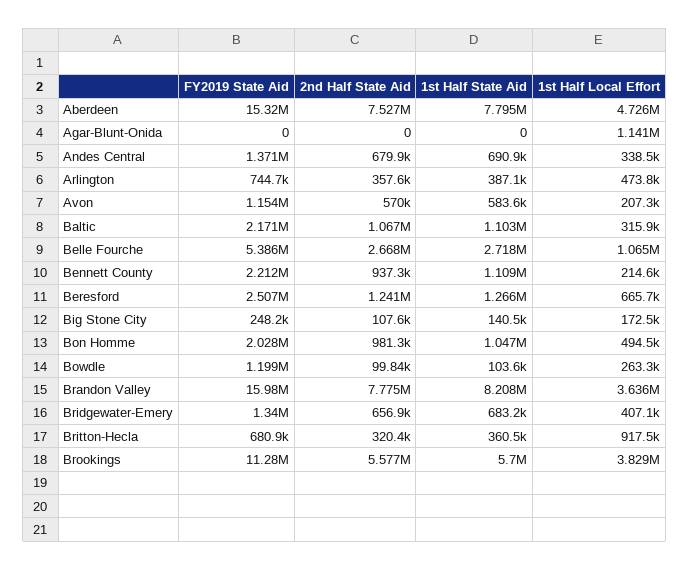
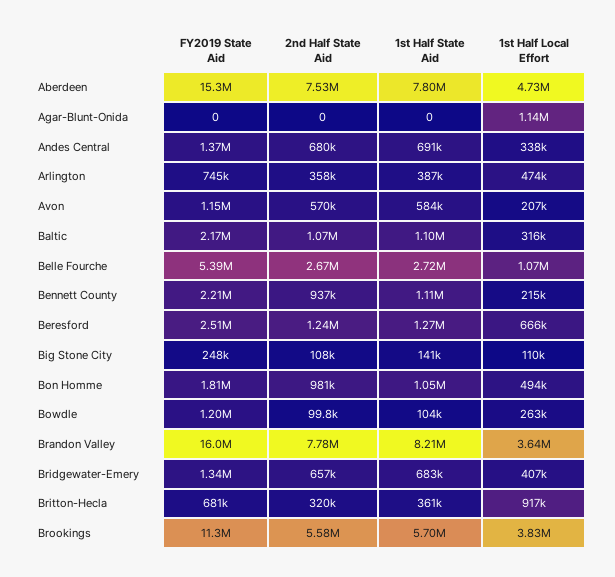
  {
    "FY2019 State Aid": {
      "Aberdeen": 15320000,
      "Agar-Blunt-Onida": 0,
      "Andes Central": 1371000,
      "Arlington": 744700,
      "Avon": 1154000,
      "Baltic": 2171000,
      "Belle Fourche": 5386000,
      "Bennett County": 2212000,
      "Beresford": 2507000,
      "Big Stone City": 248200,
-     "Bon Homme": 2028000,
+     "Bon Homme": 1810000,
      "Bowdle": 1199000,
      "Brandon Valley": 15980000,
      "Bridgewater-Emery": 1340000,
      "Britton-Hecla": 680900,
      "Brookings": 11280000
    },
    "2nd Half State Aid": {
      "Aberdeen": 7527000,
      "Agar-Blunt-Onida": 0,
      "Andes Central": 679900,
      "Arlington": 357600,
      "Avon": 570000,
      "Baltic": 1067000,
      "Belle Fourche": 2668000,
      "Bennett County": 937300,
      "Beresford": 1241000,
      "Big Stone City": 107600,
      "Bon Homme": 981300,
      "Bowdle": 99840,
      "Brandon Valley": 7775000,
      "Bridgewater-Emery": 656900,
      "Britton-Hecla": 320400,
      "Brookings": 5577000
    },
    "1st Half State Aid": {
      "Aberdeen": 7795000,
      "Agar-Blunt-Onida": 0,
      "Andes Central": 690900,
      "Arlington": 387100,
      "Avon": 583600,
      "Baltic": 1103000,
      "Belle Fourche": 2718000,
      "Bennett County": 1109000,
      "Beresford": 1266000,
      "Big Stone City": 140500,
      "Bon Homme": 1047000,
      "Bowdle": 103600,
      "Brandon Valley": 8208000,
      "Bridgewater-Emery": 683200,
      "Britton-Hecla": 360500,
      "Brookings": 5700000
    },
    "1st Half Local Effort": {
      "Aberdeen": 4726000,
      "Agar-Blunt-Onida": 1141000,
      "Andes Central": 338500,
      "Arlington": 473800,
      "Avon": 207300,
      "Baltic": 315900,
      "Belle Fourche": 1065000,
      "Bennett County": 214600,
      "Beresford": 665700,
-     "Big Stone City": 172500,
+     "Big Stone City": 110000,
      "Bon Homme": 494500,
      "Bowdle": 263300,
      "Brandon Valley": 3636000,
      "Bridgewater-Emery": 407100,
      "Britton-Hecla": 917500,
      "Brookings": 3829000
    }
  }

